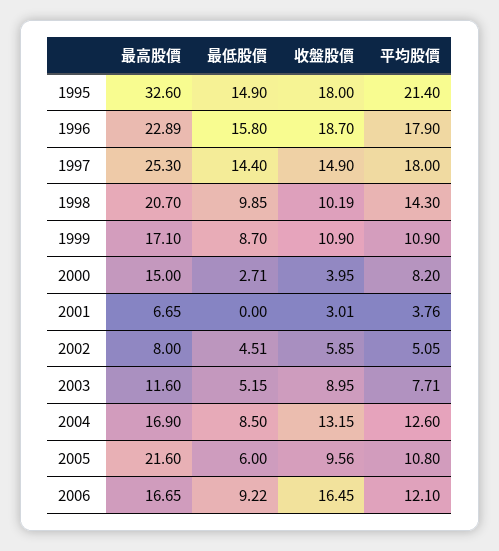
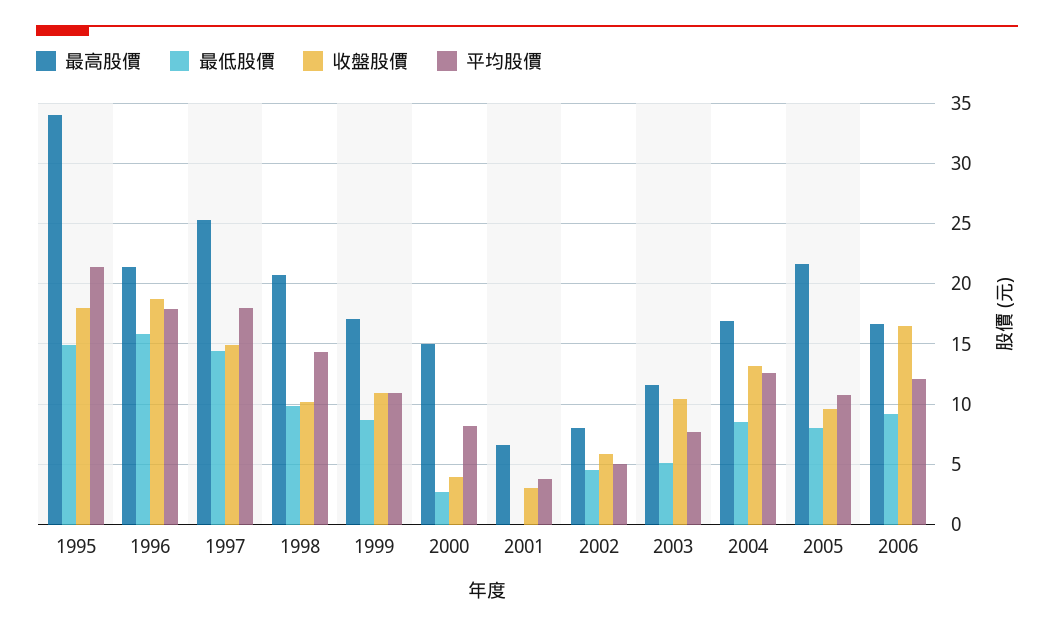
  {
    "最高股價": {
-     "1995": 32.6,
+     "1995": 34,
-     "1996": 22.89,
+     "1996": 21.5,
      "1997": 25.3,
      "1998": 20.7,
      "1999": 17.1,
      "2000": 15,
      "2001": 6.65,
      "2002": 8,
      "2003": 11.6,
      "2004": 16.9,
      "2005": 21.6,
      "2006": 16.65
    },
    "最低股價": {
      "1995": 14.9,
      "1996": 15.8,
      "1997": 14.4,
      "1998": 9.85,
      "1999": 8.7,
      "2000": 2.71,
      "2001": 0,
      "2002": 4.51,
      "2003": 5.15,
      "2004": 8.5,
-     "2005": 6,
+     "2005": 8,
      "2006": 9.22
    },
    "收盤股價": {
      "1995": 18,
      "1996": 18.7,
      "1997": 14.9,
      "1998": 10.19,
      "1999": 10.9,
      "2000": 3.95,
      "2001": 3.01,
      "2002": 5.85,
-     "2003": 8.95,
+     "2003": 10.5,
      "2004": 13.15,
      "2005": 9.56,
      "2006": 16.45
    },
    "平均股價": {
      "1995": 21.4,
      "1996": 17.9,
      "1997": 18,
      "1998": 14.3,
      "1999": 10.9,
      "2000": 8.2,
      "2001": 3.76,
      "2002": 5.05,
      "2003": 7.71,
      "2004": 12.6,
      "2005": 10.8,
      "2006": 12.1
    }
  }

